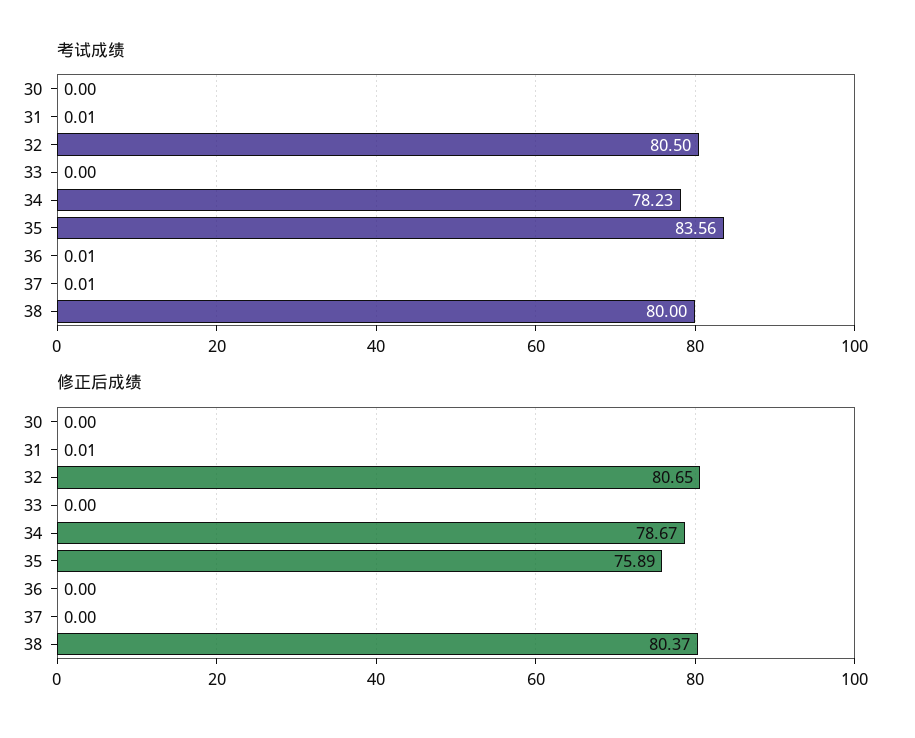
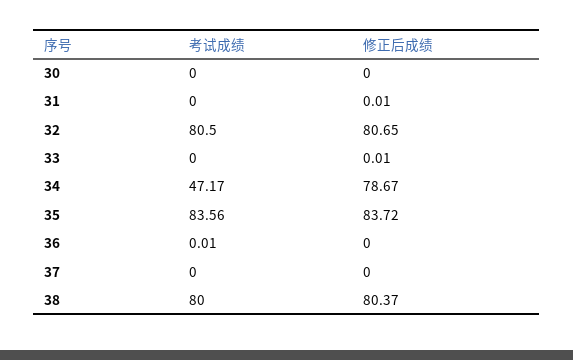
  {
    "考试成绩": {
      "30": 0,
-     "31": 0.01,
+     "31": 0,
      "32": 80.5,
      "33": 0,
-     "34": 78.23,
+     "34": 47.17,
      "35": 83.56,
      "36": 0.01,
-     "37": 0.01,
+     "37": 0,
      "38": 80
    },
    "修正后成绩": {
      "30": 0,
      "31": 0.01,
      "32": 80.65,
-     "33": 0,
+     "33": 0.01,
      "34": 78.67,
-     "35": 75.89,
+     "35": 83.72,
      "36": 0,
      "37": 0,
      "38": 80.37
    }
  }

